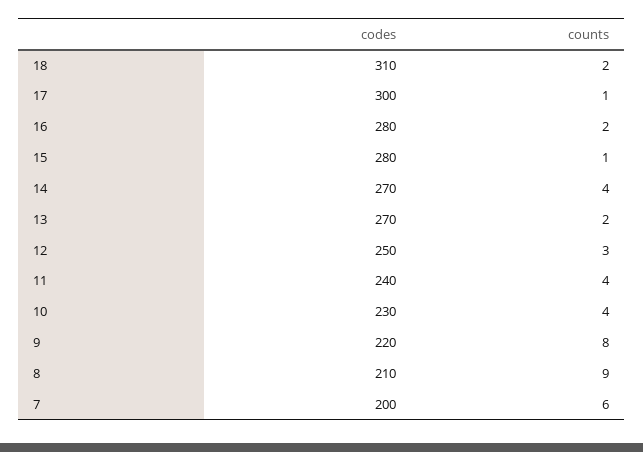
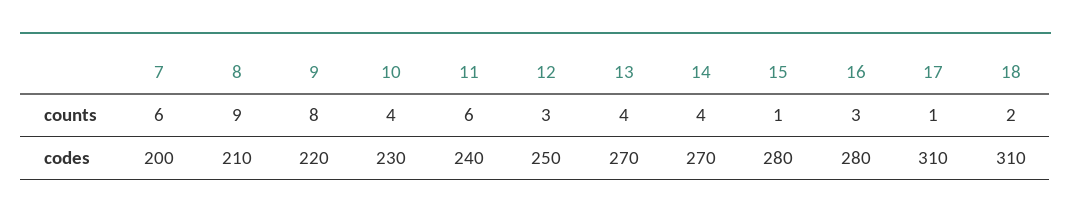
  {
    "codes": {
      "18": 310,
-     "17": 300,
+     "17": 310,
      "16": 280,
      "15": 280,
      "14": 270,
      "13": 270,
      "12": 250,
      "11": 240,
      "10": 230,
      "9": 220,
      "8": 210,
      "7": 200
    },
    "counts": {
      "18": 2,
      "17": 1,
-     "16": 2,
+     "16": 3,
      "15": 1,
      "14": 4,
-     "13": 2,
+     "13": 4,
      "12": 3,
-     "11": 4,
+     "11": 6,
      "10": 4,
      "9": 8,
      "8": 9,
      "7": 6
    }
  }

